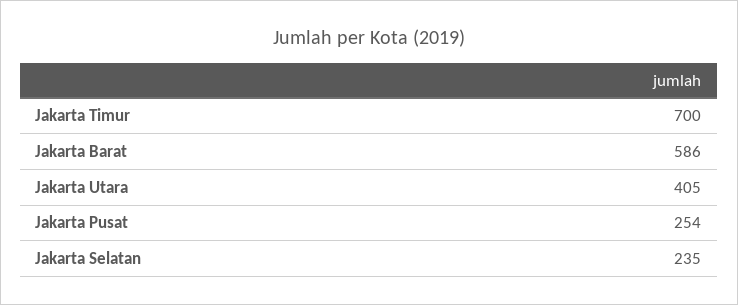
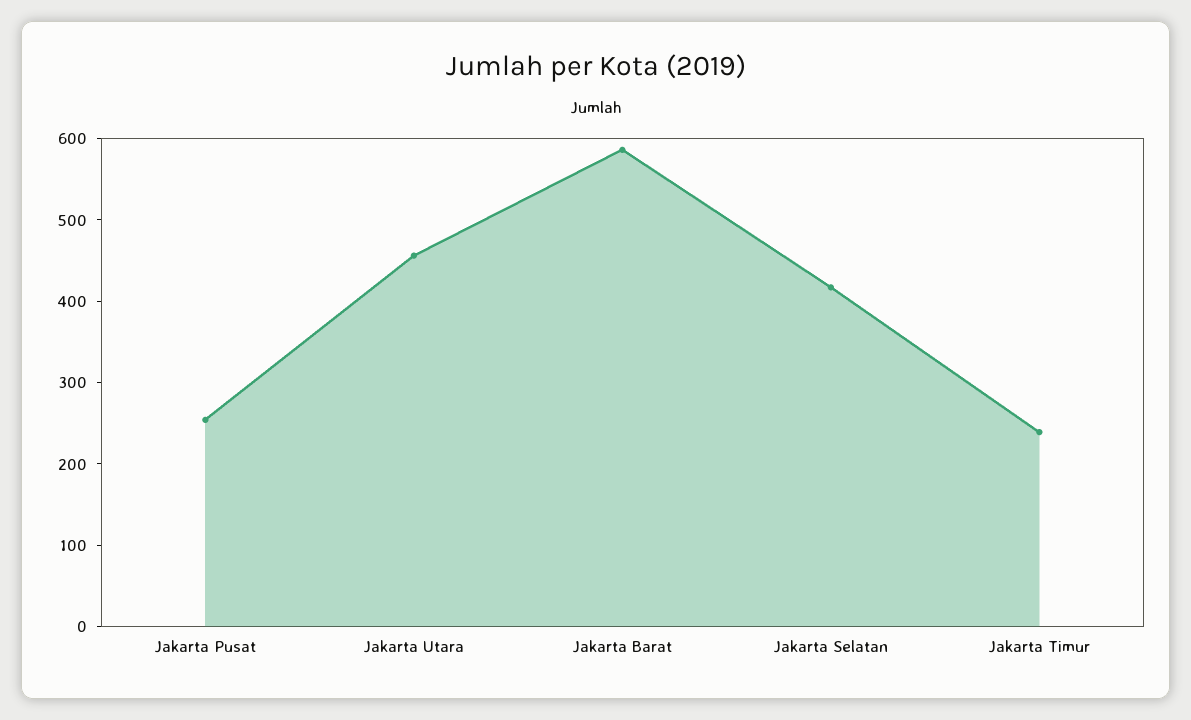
  {
-   "Jakarta Timur": 700,
+   "Jakarta Timur": 240,
    "Jakarta Barat": 586,
-   "Jakarta Utara": 405,
+   "Jakarta Utara": 460,
    "Jakarta Pusat": 254,
-   "Jakarta Selatan": 235
+   "Jakarta Selatan": 420
  }

